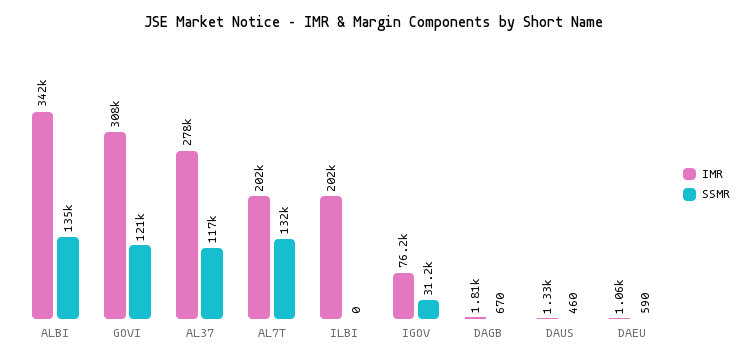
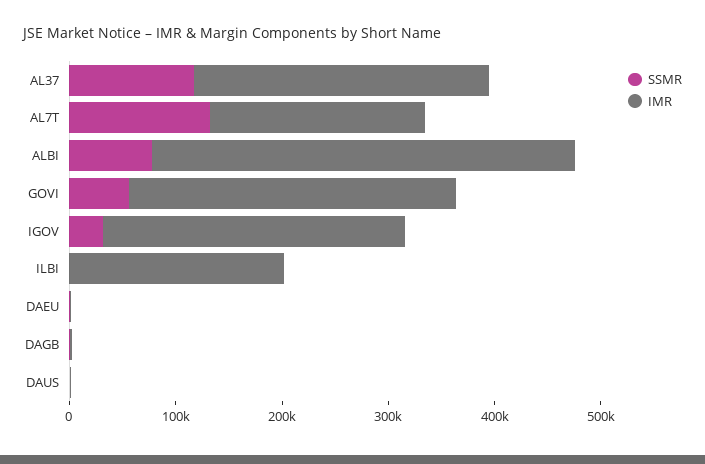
  {
    "IMR": {
-     "ALBI": 342000,
+     "ALBI": 400000,
      "GOVI": 308000,
      "AL37": 278000,
      "AL7T": 202000,
      "ILBI": 202000,
-     "IGOV": 76200,
+     "IGOV": 280000,
      "DAGB": 1810,
      "DAUS": 1330,
      "DAEU": 1060
    },
    "SSMR": {
-     "ALBI": 135000,
+     "ALBI": 80000,
-     "GOVI": 121000,
+     "GOVI": 60000,
      "AL37": 117000,
      "AL7T": 132000,
      "ILBI": 0,
      "IGOV": 31200,
      "DAGB": 670,
      "DAUS": 460,
      "DAEU": 590
    }
  }

